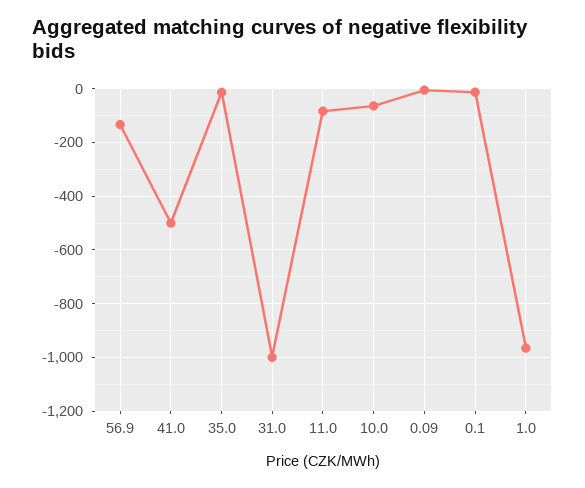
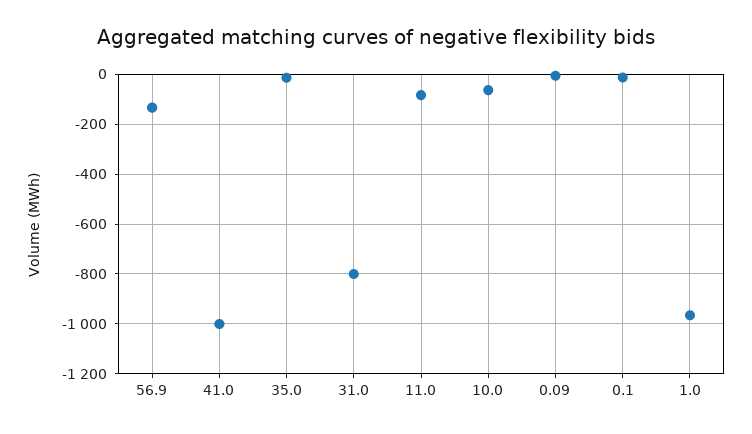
  {
    "56.9": -125,
-   "41.0": -500,
+   "41.0": -1000,
    "35.0": -25,
-   "31.0": -1000,
+   "31.0": -800,
    "11.0": -75,
    "10.0": -75,
    "0.09": 0,
    "0.1": -25,
    "1.0": -975
  }

